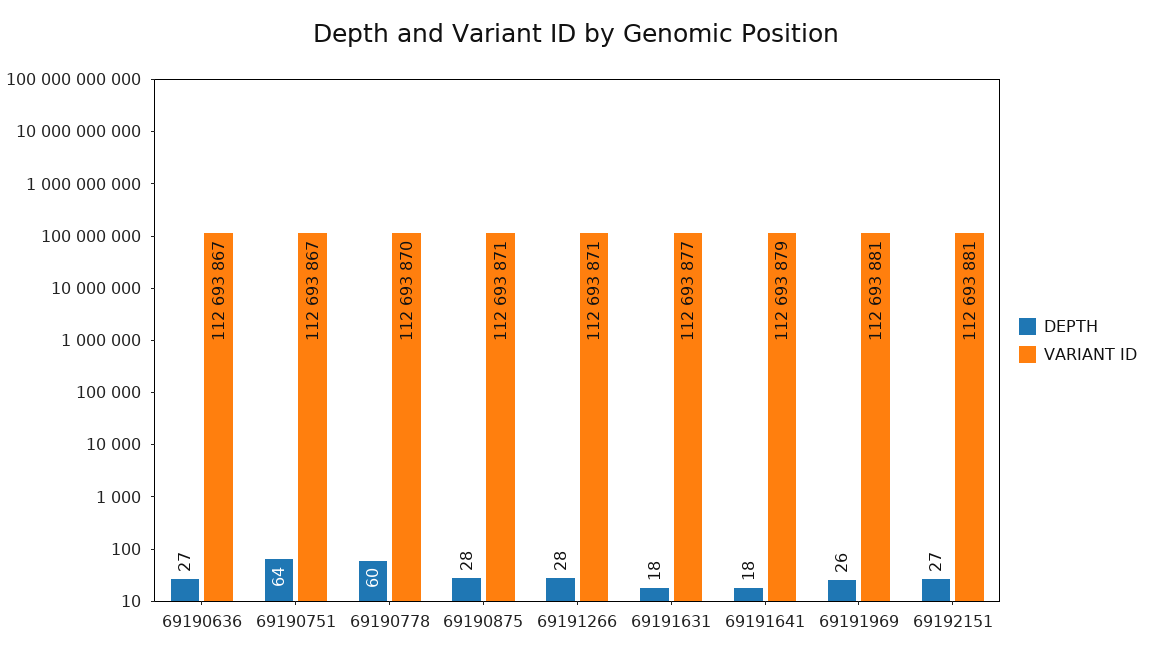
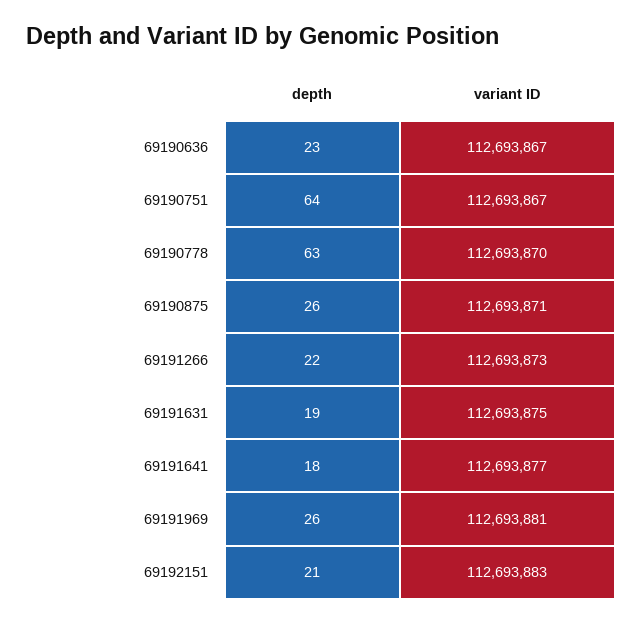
  {
    "DEPTH": {
-     "69190636": 27,
+     "69190636": 23,
      "69190751": 64,
-     "69190778": 60,
+     "69190778": 63,
-     "69190875": 28,
+     "69190875": 26,
-     "69191266": 28,
+     "69191266": 22,
-     "69191631": 18,
+     "69191631": 19,
      "69191641": 18,
      "69191969": 26,
-     "69192151": 27
+     "69192151": 21
    },
    "VARIANT ID": {
      "69190636": 112693867,
      "69190751": 112693867,
      "69190778": 112693870,
      "69190875": 112693871,
-     "69191266": 112693871,
+     "69191266": 112693873,
-     "69191631": 112693877,
+     "69191631": 112693875,
-     "69191641": 112693879,
+     "69191641": 112693877,
      "69191969": 112693881,
-     "69192151": 112693881
+     "69192151": 112693883
    }
  }

